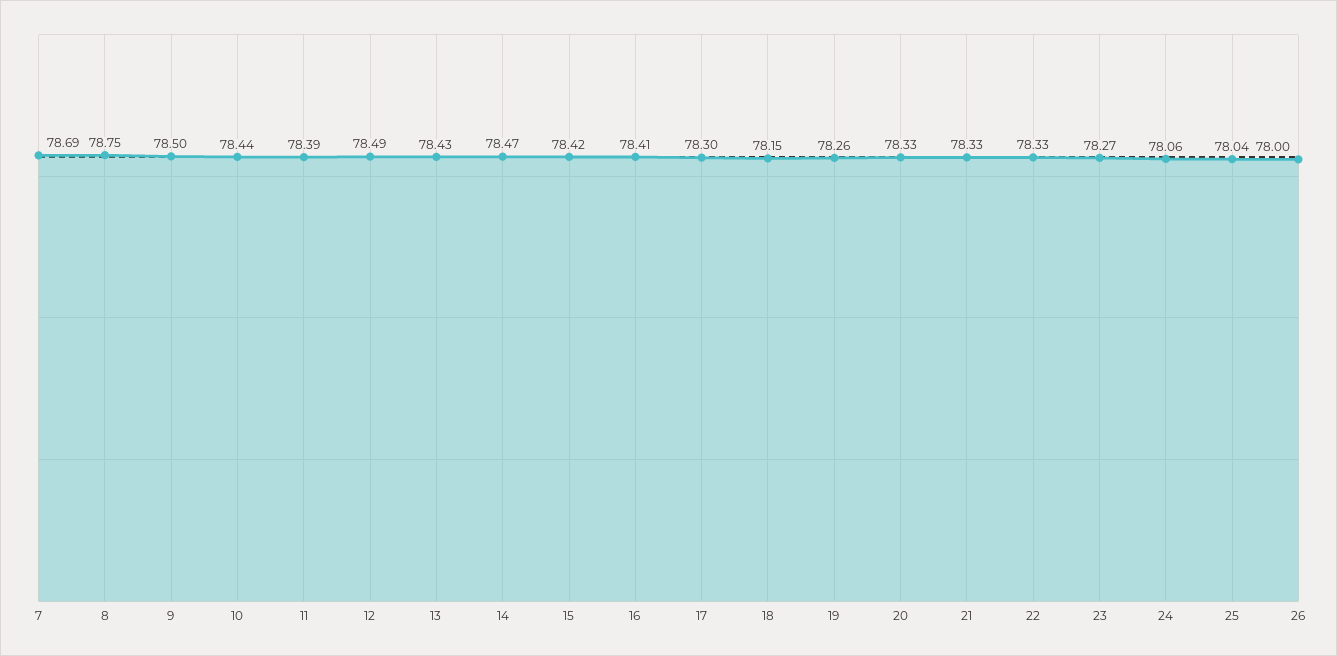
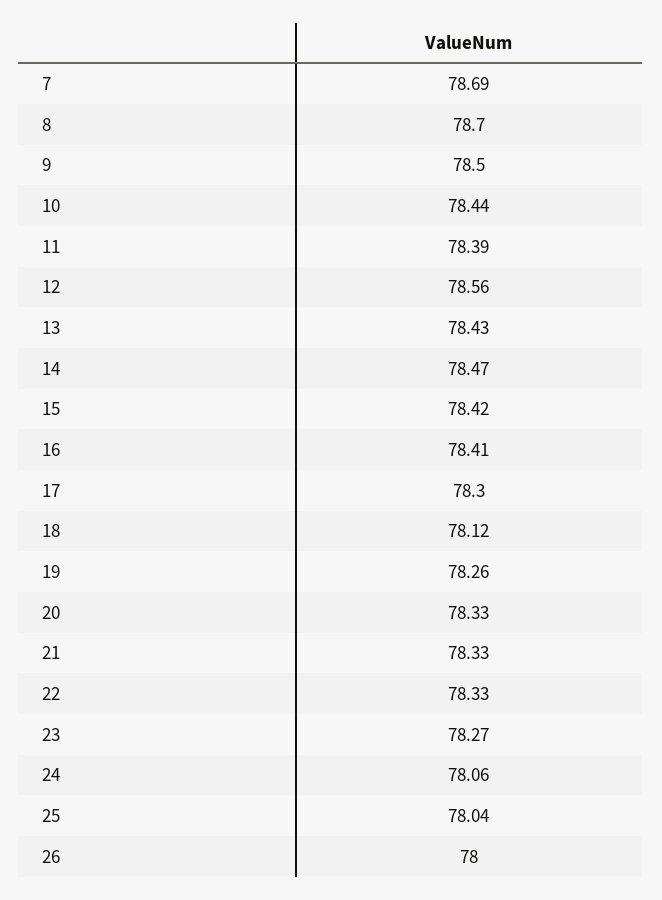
  {
    "7": 78.69,
-   "8": 78.75,
+   "8": 78.7,
    "9": 78.5,
    "10": 78.44,
    "11": 78.39,
-   "12": 78.49,
+   "12": 78.56,
    "13": 78.43,
    "14": 78.47,
    "15": 78.42,
    "16": 78.41,
    "17": 78.3,
-   "18": 78.15,
+   "18": 78.12,
    "19": 78.26,
    "20": 78.33,
    "21": 78.33,
    "22": 78.33,
    "23": 78.27,
    "24": 78.06,
    "25": 78.04,
    "26": 78
  }

